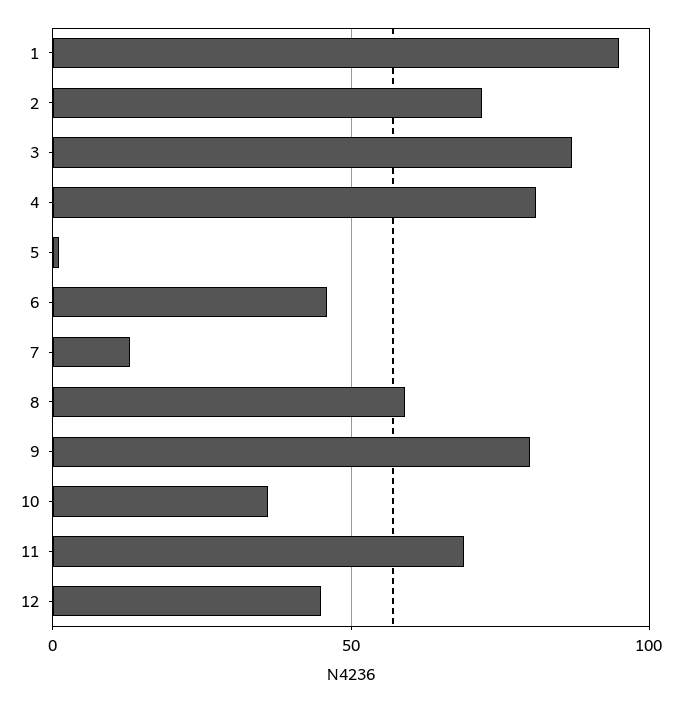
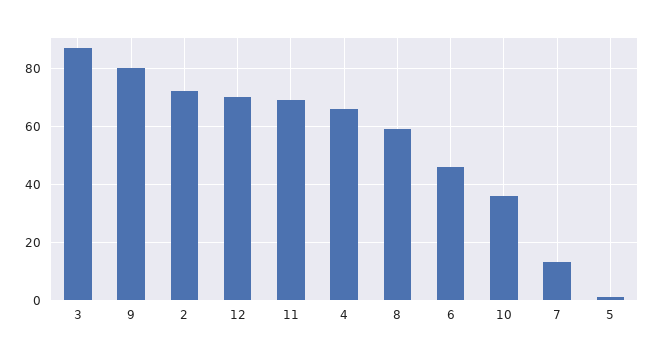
  {
-   "1": 95,
    "2": 70,
    "3": 85,
-   "4": 80,
+   "4": 65,
    "5": 0,
    "6": 45,
    "7": 15,
    "8": 60,
    "9": 80,
    "10": 35,
    "11": 70,
-   "12": 45
+   "12": 70
  }

